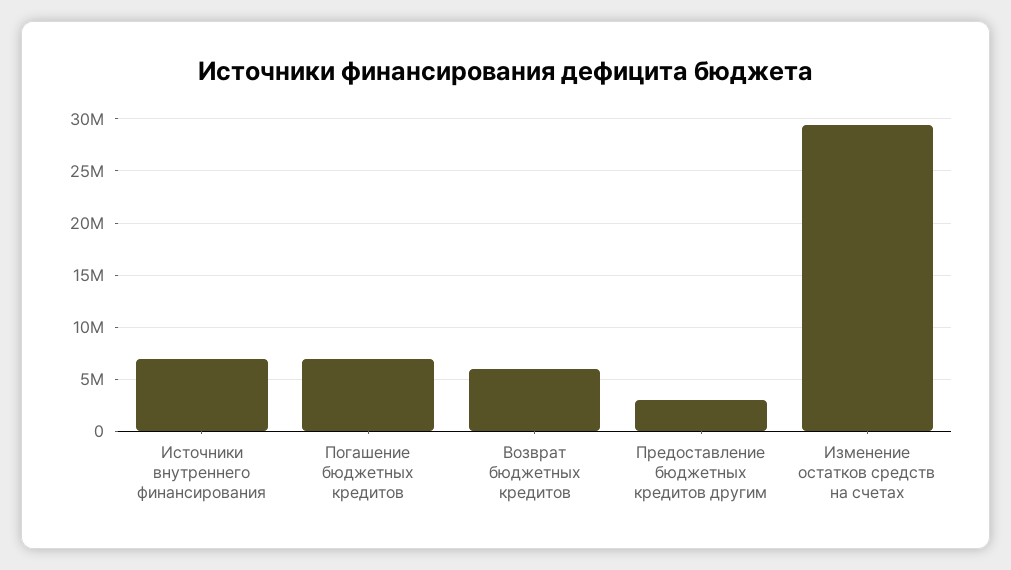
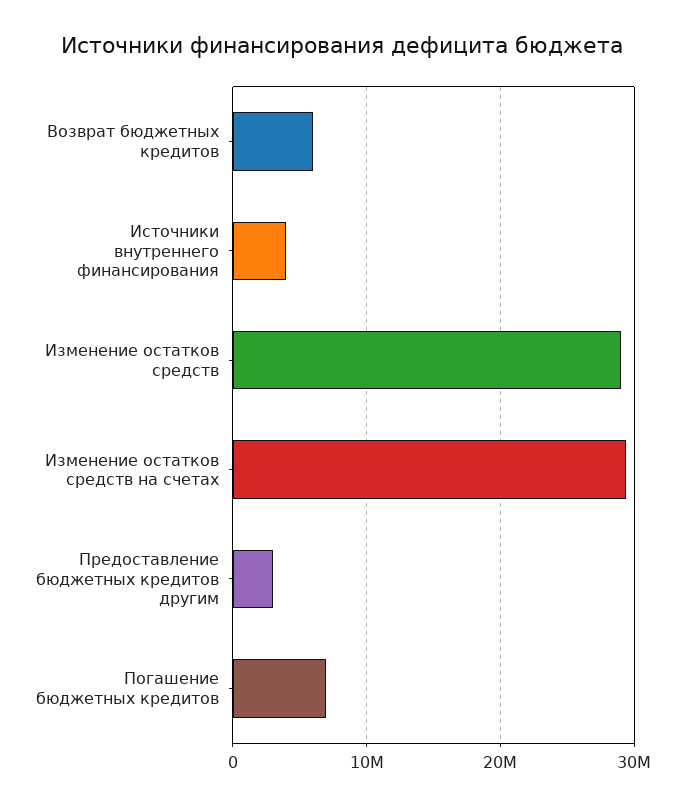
  {
-   "Источники внутреннего финансирования": 7000000,
+   "Источники внутреннего финансирования": 4000000,
    "Погашение бюджетных кредитов": 7000000,
    "Возврат бюджетных кредитов": 6000000,
    "Предоставление бюджетных кредитов другим": 3000000,
-   "Изменение остатков средств на счетах": 29000000
+   "Изменение остатков средств на счетах": 29000000,
+   "Изменение остатков средств": 29000000
  }

